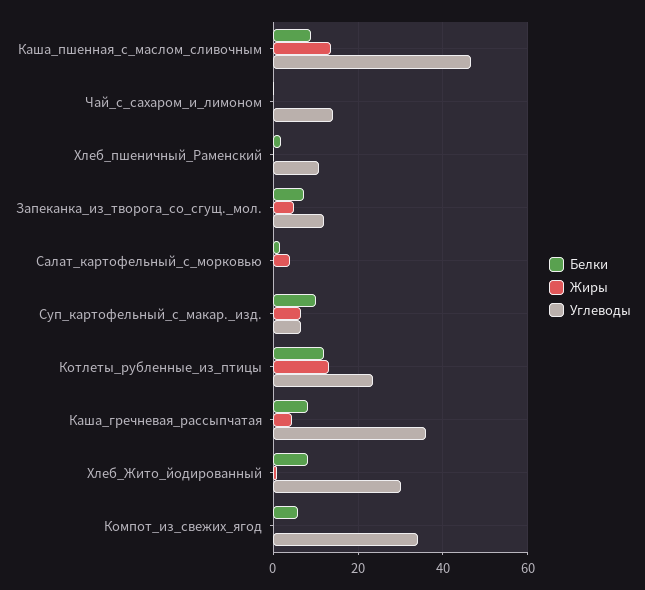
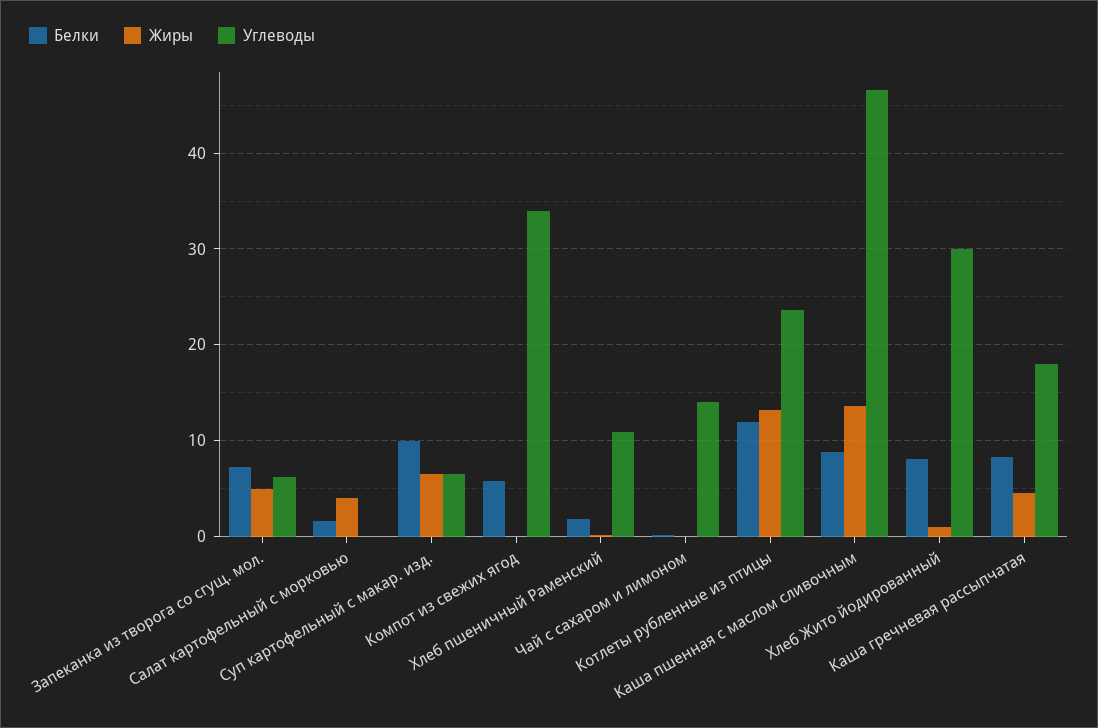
  {
    "Белки": {
      "Каша_пшенная_с_маслом_сливочным": 9,
      "Чай_с_сахаром_и_лимоном": 0,
      "Хлеб_пшеничный_Раменский": 2,
      "Запеканка_из_творога_со_сгущ._мол.": 7,
      "Салат_картофельный_с_морковью": 2,
      "Суп_картофельный_с_макар._изд.": 10,
      "Котлеты_рубленные_из_птицы": 12,
      "Каша_гречневая_рассыпчатая": 8,
      "Хлеб_Жито_йодированный": 8,
      "Компот_из_свежих_ягод": 6
    },
    "Жиры": {
      "Каша_пшенная_с_маслом_сливочным": 14,
      "Чай_с_сахаром_и_лимоном": 0,
      "Хлеб_пшеничный_Раменский": 0,
      "Запеканка_из_творога_со_сгущ._мол.": 5,
      "Салат_картофельный_с_морковью": 4,
      "Суп_картофельный_с_макар._изд.": 7,
      "Котлеты_рубленные_из_птицы": 13,
      "Каша_гречневая_рассыпчатая": 5,
      "Хлеб_Жито_йодированный": 1,
      "Компот_из_свежих_ягод": 0
    },
    "Углеводы": {
      "Каша_пшенная_с_маслом_сливочным": 47,
      "Чай_с_сахаром_и_лимоном": 14,
      "Хлеб_пшеничный_Раменский": 11,
-     "Запеканка_из_творога_со_сгущ._мол.": 12,
+     "Запеканка_из_творога_со_сгущ._мол.": 6,
      "Салат_картофельный_с_морковью": 0,
      "Суп_картофельный_с_макар._изд.": 7,
      "Котлеты_рубленные_из_птицы": 24,
-     "Каша_гречневая_рассыпчатая": 36,
+     "Каша_гречневая_рассыпчатая": 18,
      "Хлеб_Жито_йодированный": 30,
      "Компот_из_свежих_ягод": 34
    }
  }

